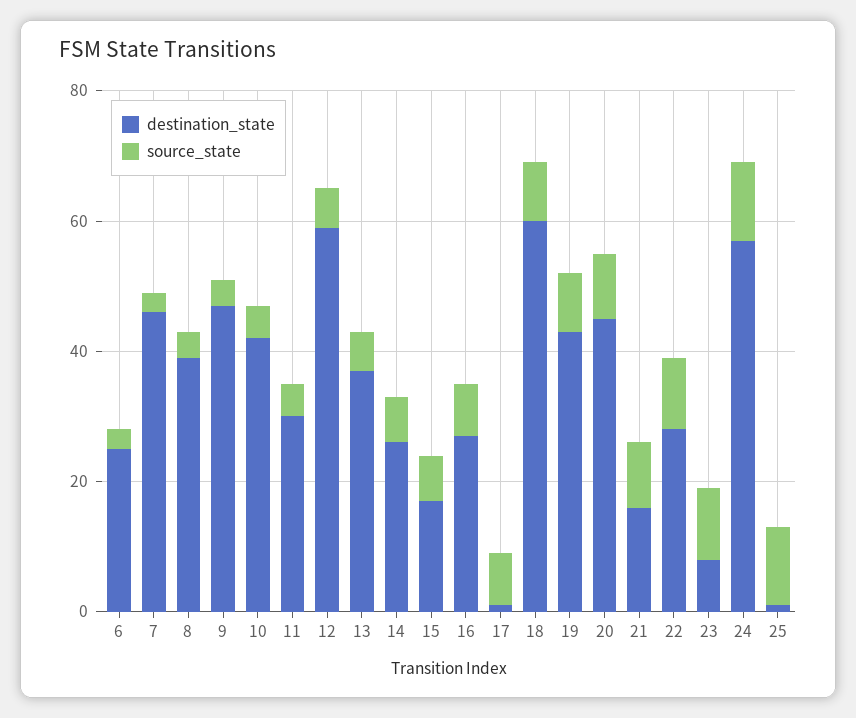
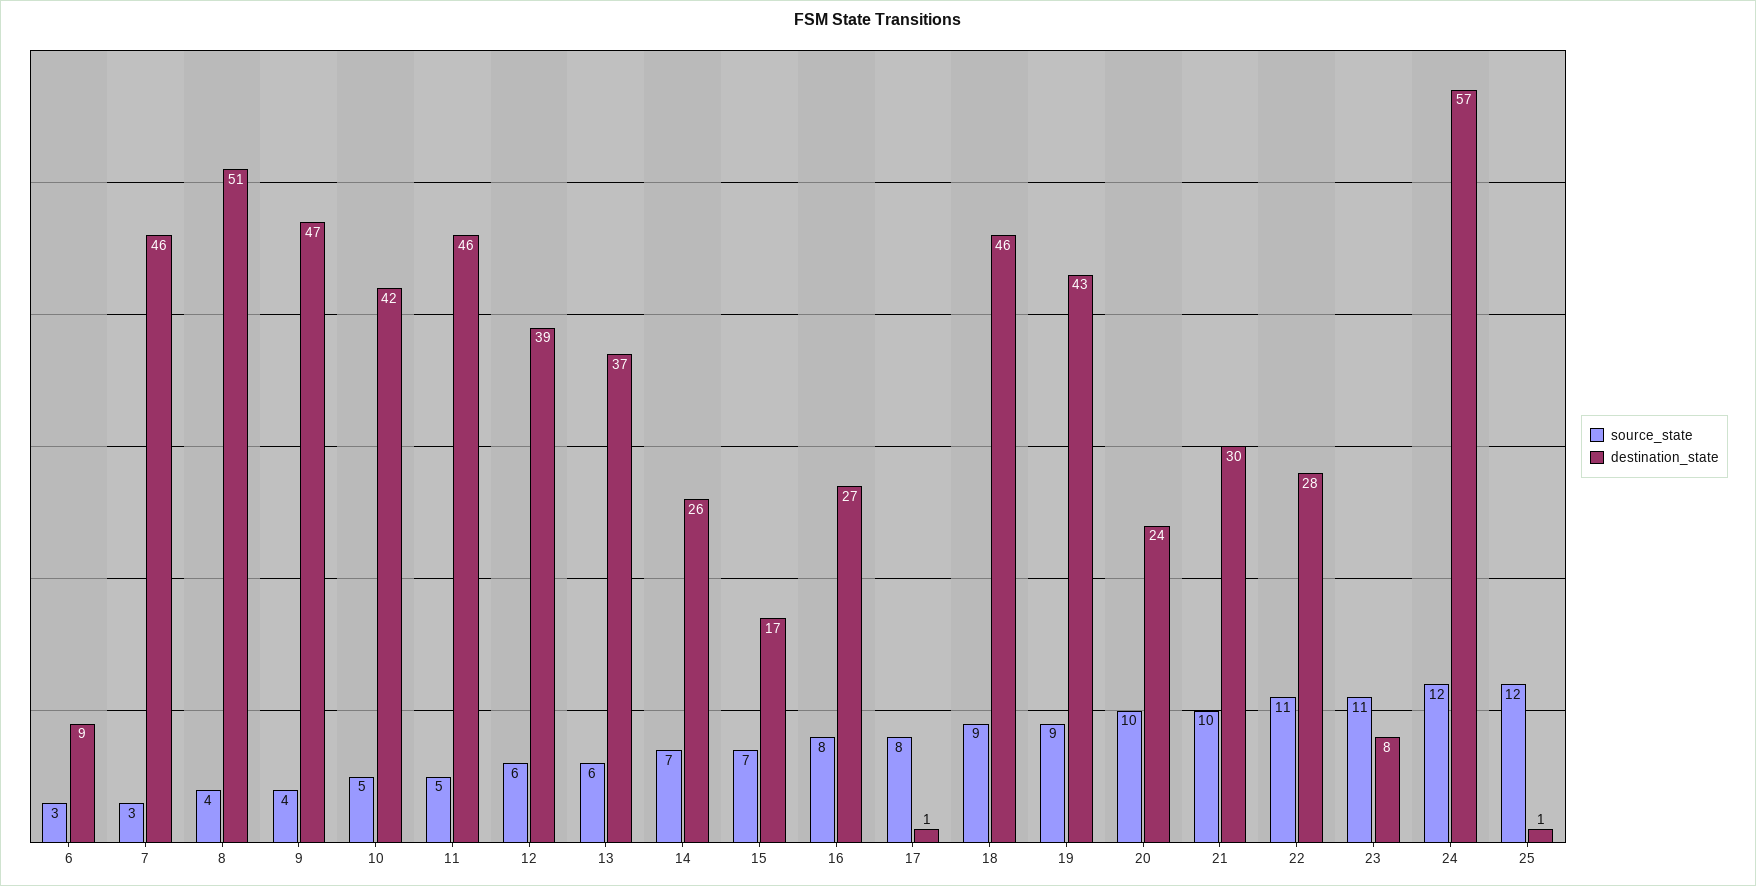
  {
    "destination_state": {
-     "6": 25,
+     "6": 9,
      "7": 46,
-     "8": 40,
+     "8": 51,
      "9": 47,
      "10": 42,
-     "11": 30,
+     "11": 46,
-     "12": 60,
+     "12": 39,
      "13": 37,
      "14": 26,
      "15": 17,
      "16": 27,
      "17": 1,
-     "18": 60,
+     "18": 46,
      "19": 43,
-     "20": 45,
+     "20": 24,
-     "21": 15,
+     "21": 30,
      "22": 28,
      "23": 8,
      "24": 57,
      "25": 1
    },
    "source_state": {
      "6": 3,
      "7": 3,
      "8": 4,
      "9": 4,
      "10": 5,
      "11": 5,
      "12": 6,
      "13": 6,
      "14": 7,
      "15": 7,
      "16": 8,
      "17": 8,
      "18": 9,
      "19": 9,
      "20": 10,
      "21": 10,
      "22": 11,
      "23": 11,
      "24": 12,
      "25": 12
    }
  }

